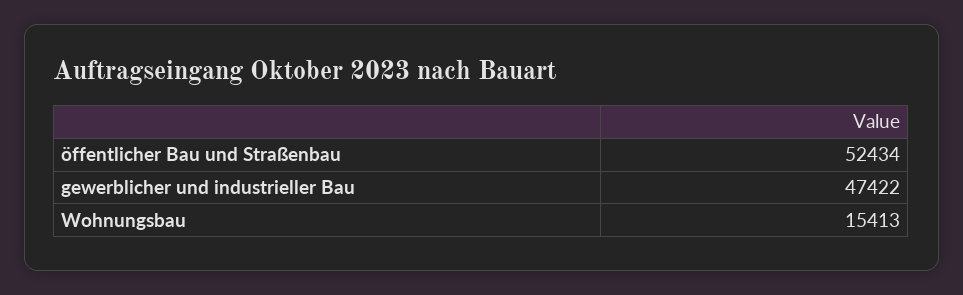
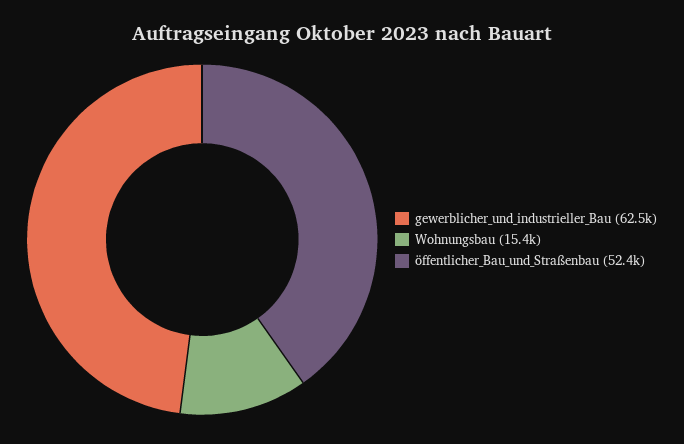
  {
    "öffentlicher Bau und Straßenbau": 52434,
-   "gewerblicher und industrieller Bau": 47422,
+   "gewerblicher und industrieller Bau": 62500,
    "Wohnungsbau": 15413
  }

